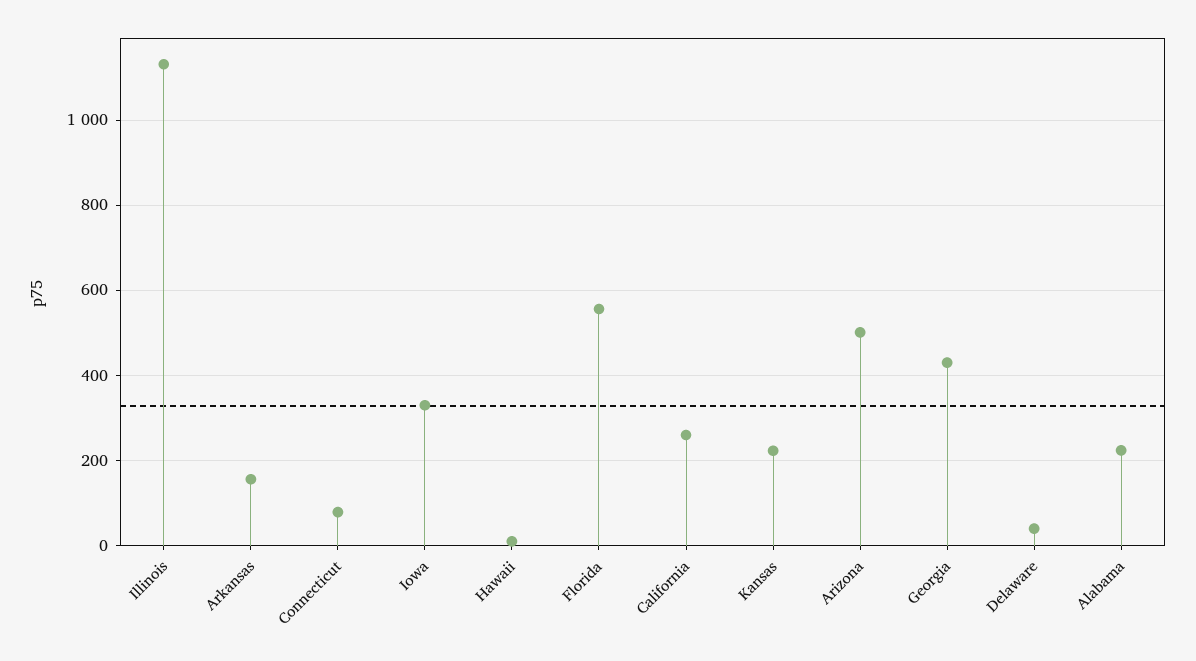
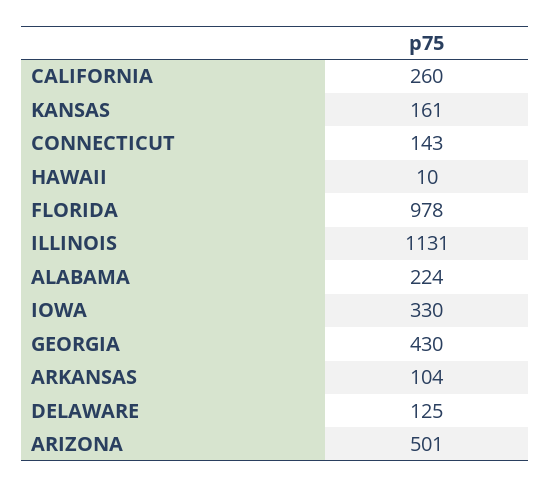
  {
    "Illinois": 1131,
-   "Arkansas": 160,
+   "Arkansas": 104,
-   "Connecticut": 80,
+   "Connecticut": 143,
    "Iowa": 330,
    "Hawaii": 10,
-   "Florida": 560,
+   "Florida": 978,
    "California": 260,
-   "Kansas": 220,
+   "Kansas": 161,
    "Arizona": 501,
    "Georgia": 430,
-   "Delaware": 40,
+   "Delaware": 125,
    "Alabama": 224
  }

